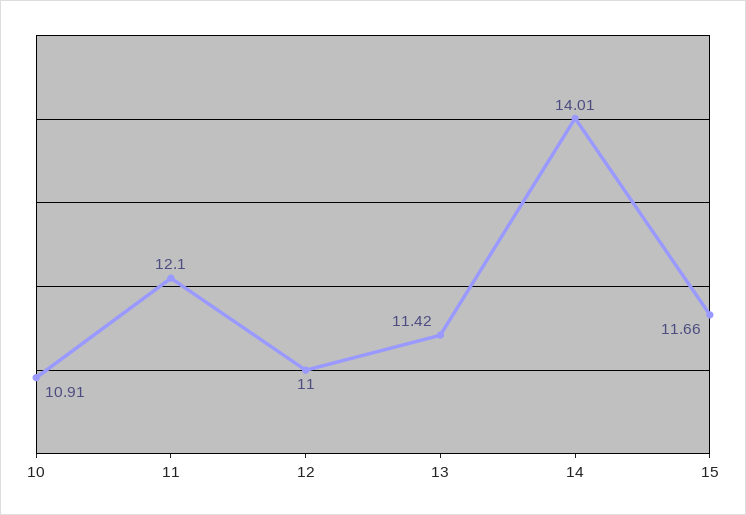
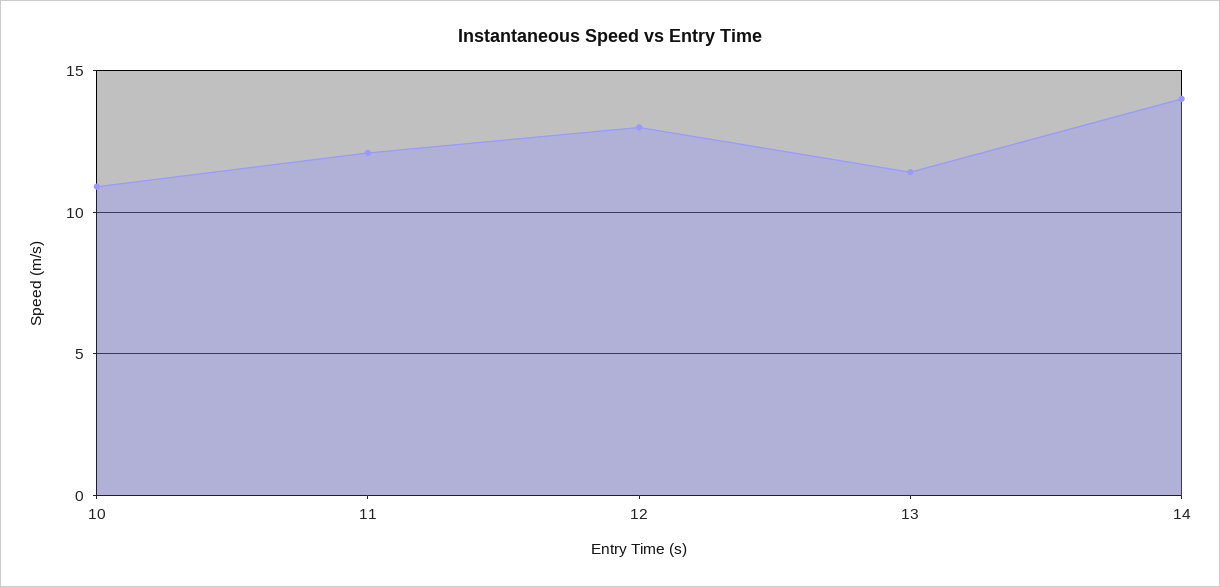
  {
    "10": 10.91,
    "11": 12.1,
-   "12": 11,
+   "12": 13,
    "13": 11.42,
-   "14": 14.01,
+   "14": 14.01
-   "15": 11.66
  }

